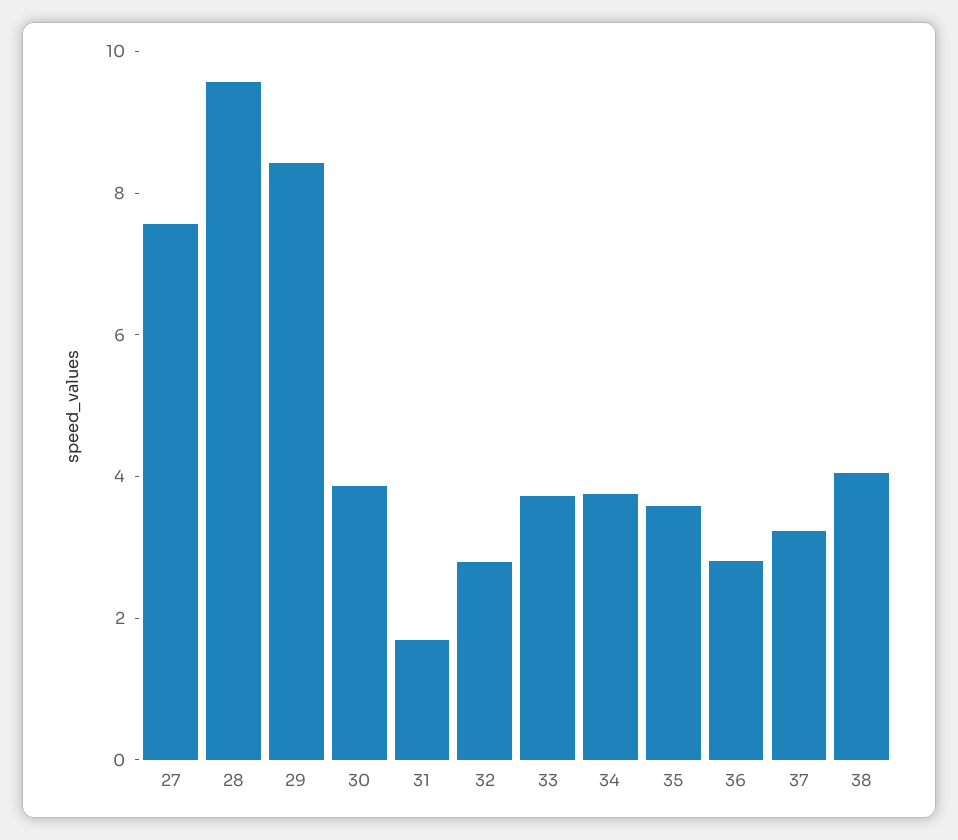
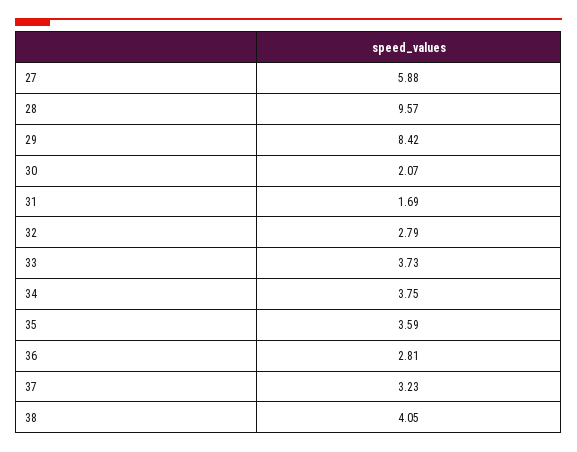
  {
-   "27": 7.5,
+   "27": 5.88,
    "28": 9.57,
    "29": 8.42,
-   "30": 4,
+   "30": 2.07,
    "31": 1.69,
    "32": 2.79,
    "33": 3.73,
    "34": 3.75,
    "35": 3.59,
    "36": 2.81,
    "37": 3.23,
    "38": 4.05
  }

